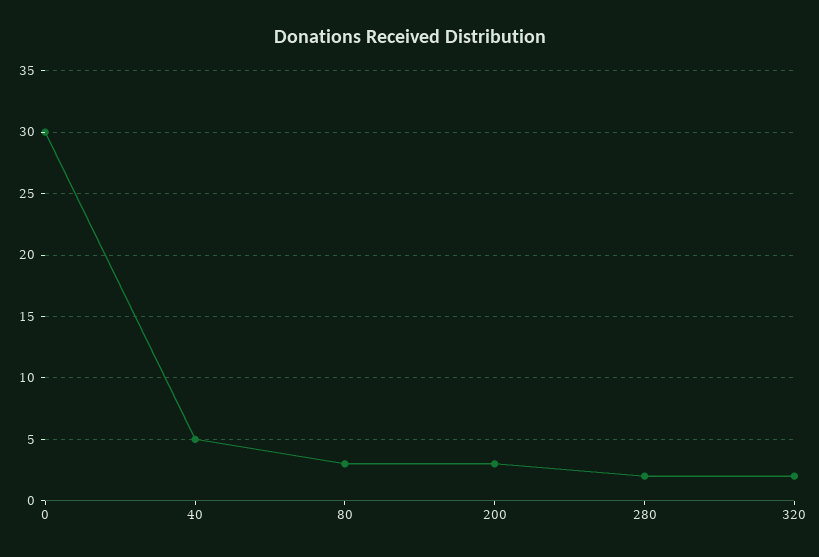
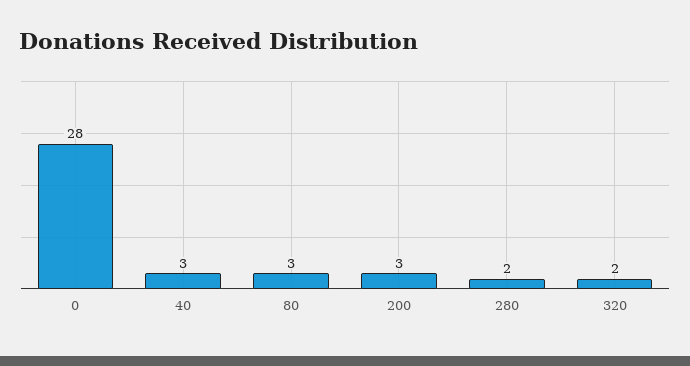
  {
-   "0": 30,
+   "0": 28,
-   "40": 5,
+   "40": 3,
    "80": 3,
    "200": 3,
    "280": 2,
    "320": 2
  }

